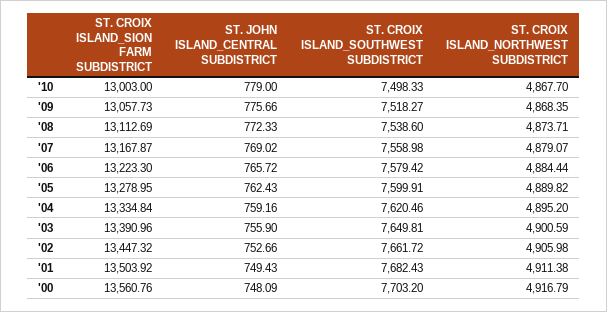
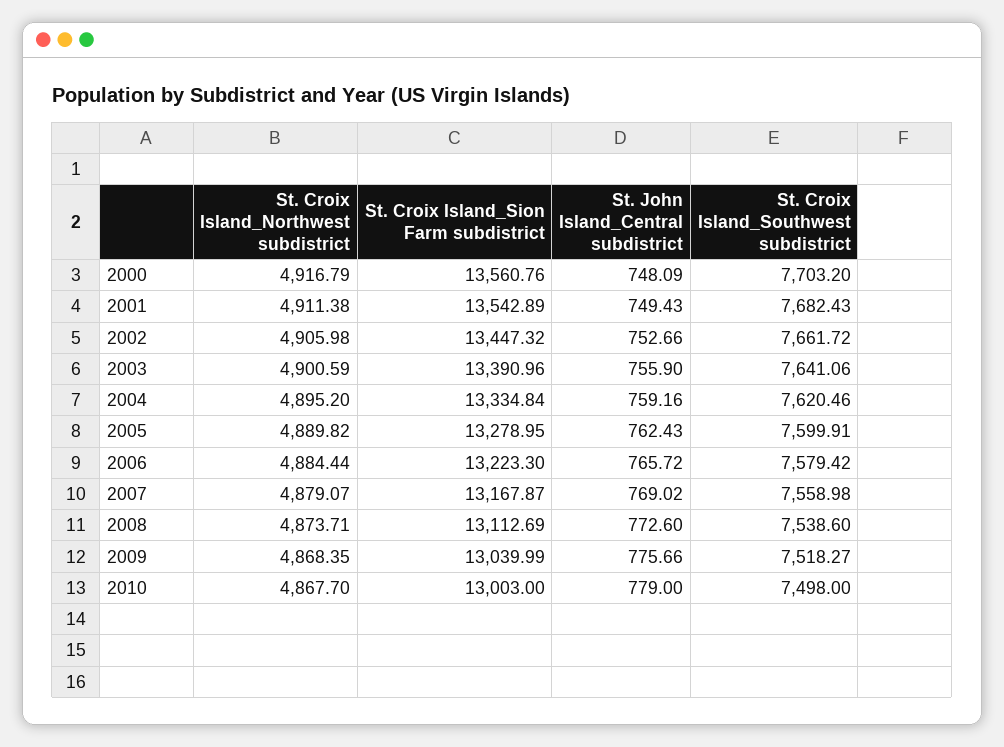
  {
    "ST. CROIX ISLAND_SION FARM SUBDISTRICT": {
      "'10": 13003,
-     "'09": 13057.73,
+     "'09": 13039.99,
      "'08": 13112.69,
      "'07": 13167.87,
      "'06": 13223.3,
      "'05": 13278.95,
      "'04": 13334.84,
      "'03": 13390.96,
      "'02": 13447.32,
-     "'01": 13503.92,
+     "'01": 13542.89,
      "'00": 13560.76
    },
    "ST. JOHN ISLAND_CENTRAL SUBDISTRICT": {
      "'10": 779,
      "'09": 775.66,
-     "'08": 772.33,
+     "'08": 772.6,
      "'07": 769.02,
      "'06": 765.72,
      "'05": 762.43,
      "'04": 759.16,
      "'03": 755.9,
      "'02": 752.66,
      "'01": 749.43,
      "'00": 748.09
    },
    "ST. CROIX ISLAND_SOUTHWEST SUBDISTRICT": {
-     "'10": 7498.33,
+     "'10": 7498,
      "'09": 7518.27,
      "'08": 7538.6,
      "'07": 7558.98,
      "'06": 7579.42,
      "'05": 7599.91,
      "'04": 7620.46,
-     "'03": 7649.81,
+     "'03": 7641.06,
      "'02": 7661.72,
      "'01": 7682.43,
      "'00": 7703.2
    },
    "ST. CROIX ISLAND_NORTHWEST SUBDISTRICT": {
      "'10": 4867.7,
      "'09": 4868.35,
      "'08": 4873.71,
      "'07": 4879.07,
      "'06": 4884.44,
      "'05": 4889.82,
      "'04": 4895.2,
      "'03": 4900.59,
      "'02": 4905.98,
      "'01": 4911.38,
      "'00": 4916.79
    }
  }

